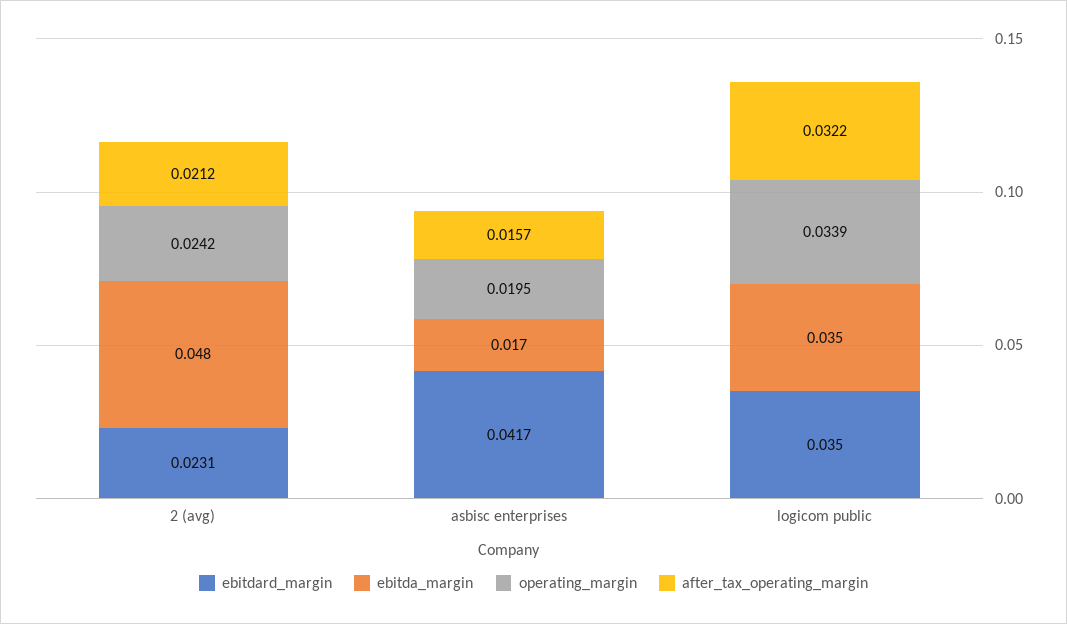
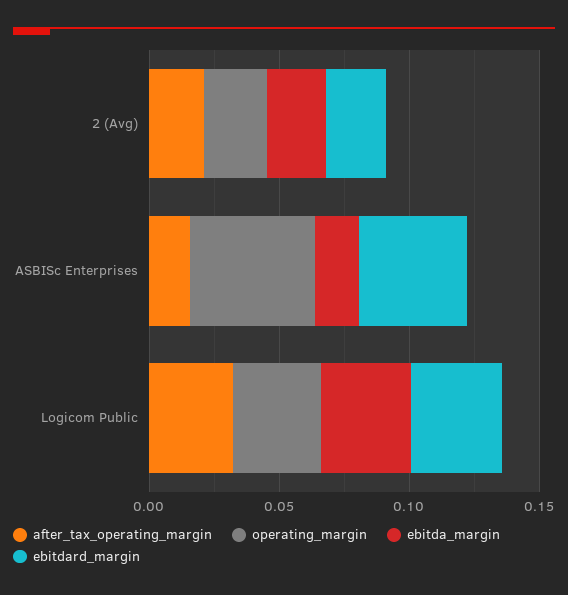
  {
    "ebitdard_margin": {
      "2 (avg)": 0.0231,
      "asbisc enterprises": 0.0417,
      "logicom public": 0.035
    },
    "ebitda_margin": {
-     "2 (avg)": 0.048,
+     "2 (avg)": 0.02,
      "asbisc enterprises": 0.017,
      "logicom public": 0.035
    },
    "operating_margin": {
      "2 (avg)": 0.0242,
-     "asbisc enterprises": 0.0195,
+     "asbisc enterprises": 0.05,
      "logicom public": 0.0339
    },
    "after_tax_operating_margin": {
      "2 (avg)": 0.0212,
      "asbisc enterprises": 0.0157,
      "logicom public": 0.0322
    }
  }

